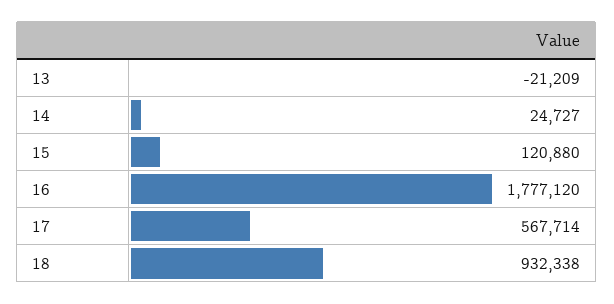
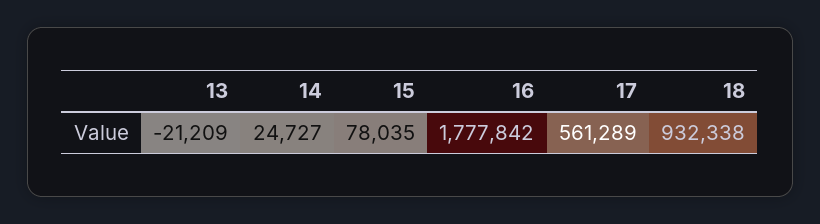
  {
    "13": -21209,
    "14": 24727,
-   "15": 120880,
+   "15": 78035,
-   "16": 1777120,
+   "16": 1777842,
-   "17": 567714,
+   "17": 561289,
    "18": 932338
  }

